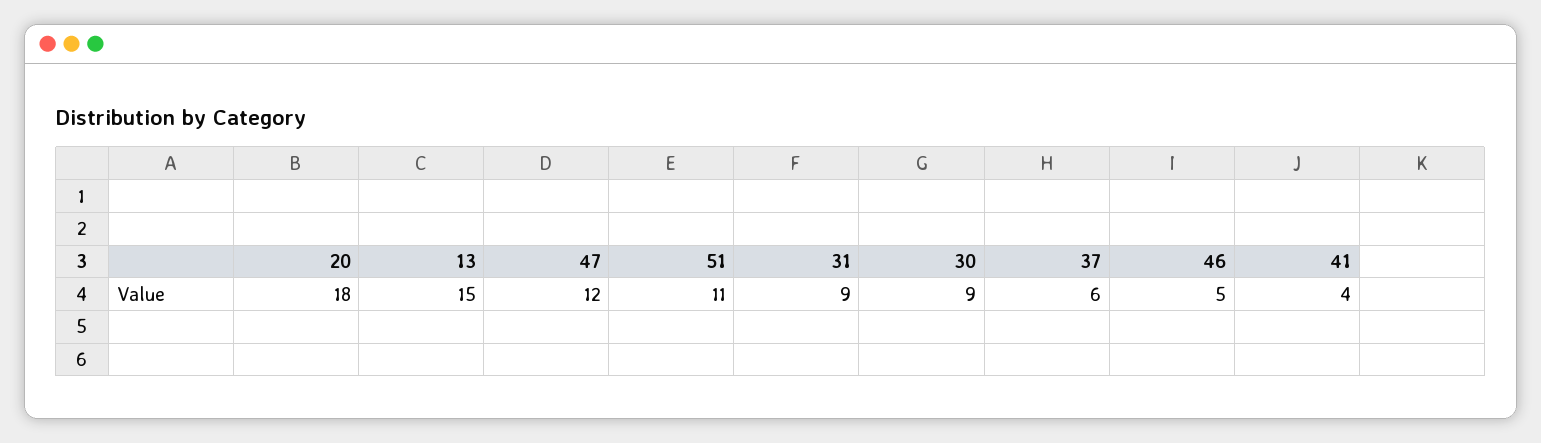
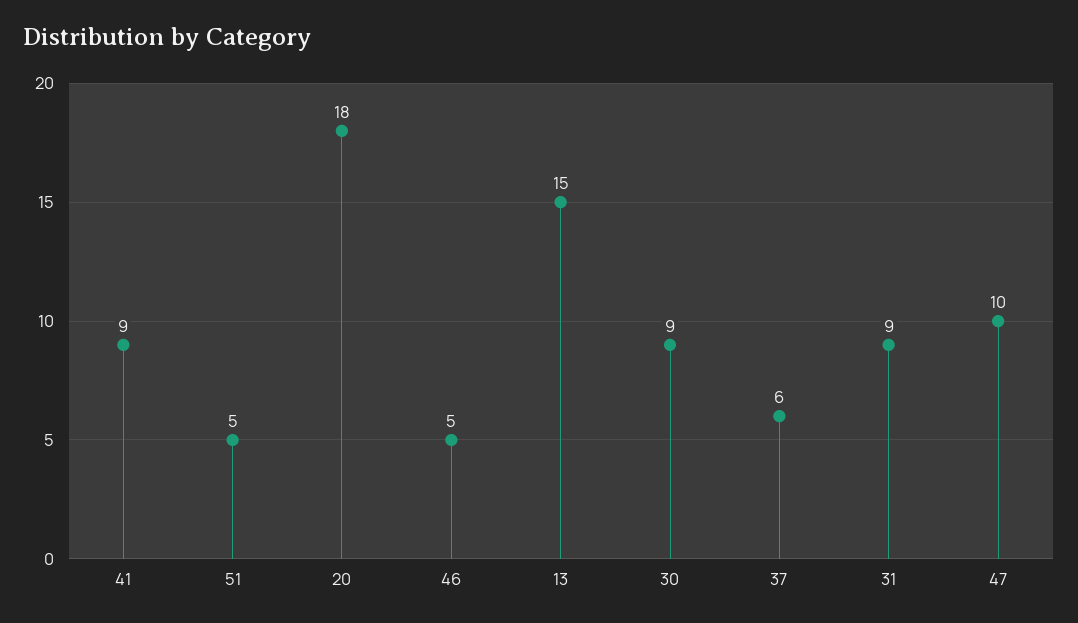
  {
    "20": 18,
    "13": 15,
-   "47": 12,
+   "47": 10,
-   "51": 11,
+   "51": 5,
    "31": 9,
    "30": 9,
    "37": 6,
    "46": 5,
-   "41": 4
+   "41": 9
  }

